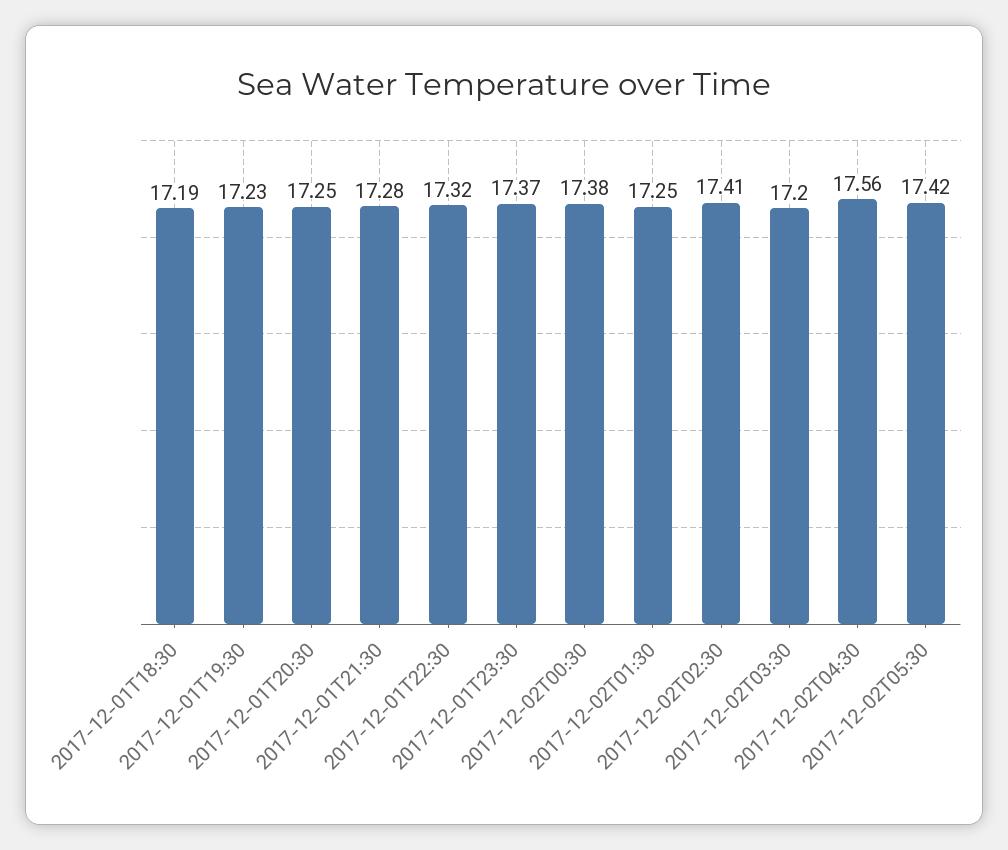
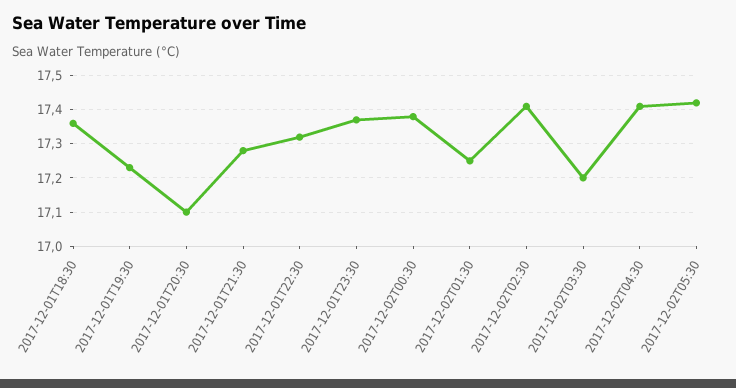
  {
-   "2017-12-01T18:30": 17.19,
+   "2017-12-01T18:30": 17.35,
    "2017-12-01T19:30": 17.23,
-   "2017-12-01T20:30": 17.25,
+   "2017-12-01T20:30": 17.1,
    "2017-12-01T21:30": 17.28,
    "2017-12-01T22:30": 17.32,
    "2017-12-01T23:30": 17.37,
    "2017-12-02T00:30": 17.38,
    "2017-12-02T01:30": 17.25,
    "2017-12-02T02:30": 17.41,
    "2017-12-02T03:30": 17.2,
-   "2017-12-02T04:30": 17.56,
+   "2017-12-02T04:30": 17.4,
    "2017-12-02T05:30": 17.42
  }

